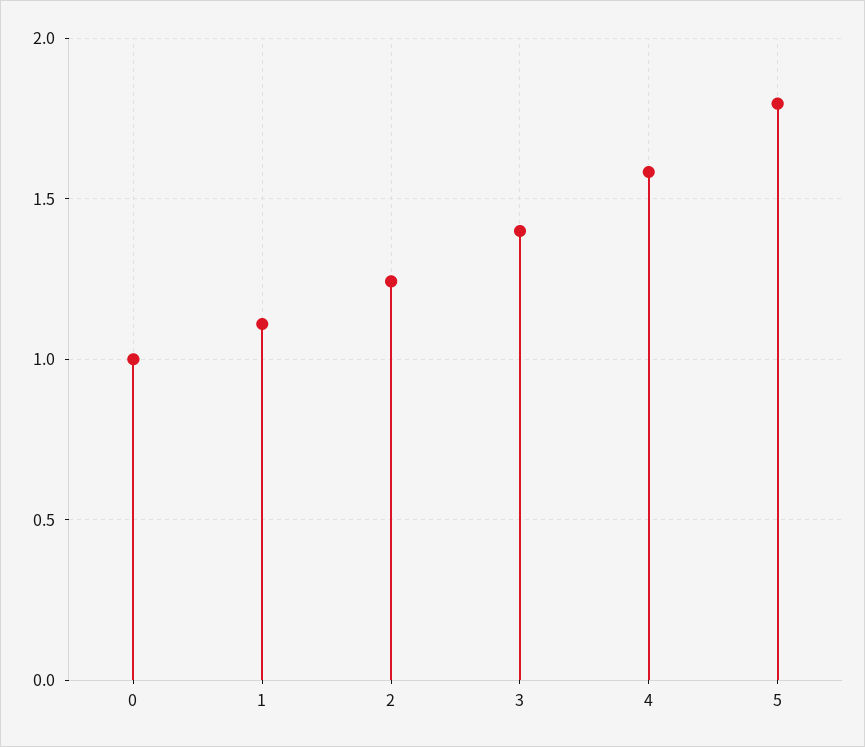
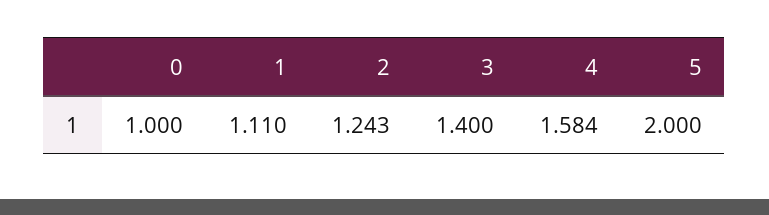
  {
    "0": 1,
    "1": 1.11,
    "2": 1.243,
    "3": 1.4,
    "4": 1.584,
-   "5": 1.8
+   "5": 2
  }

